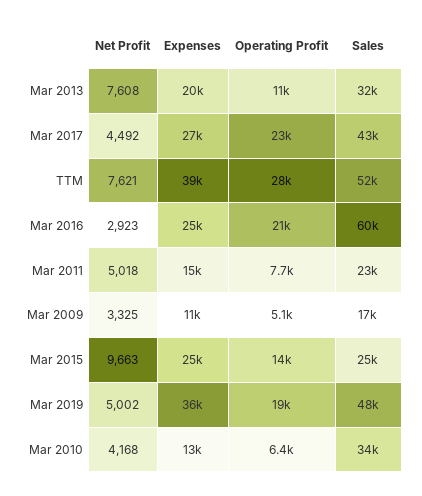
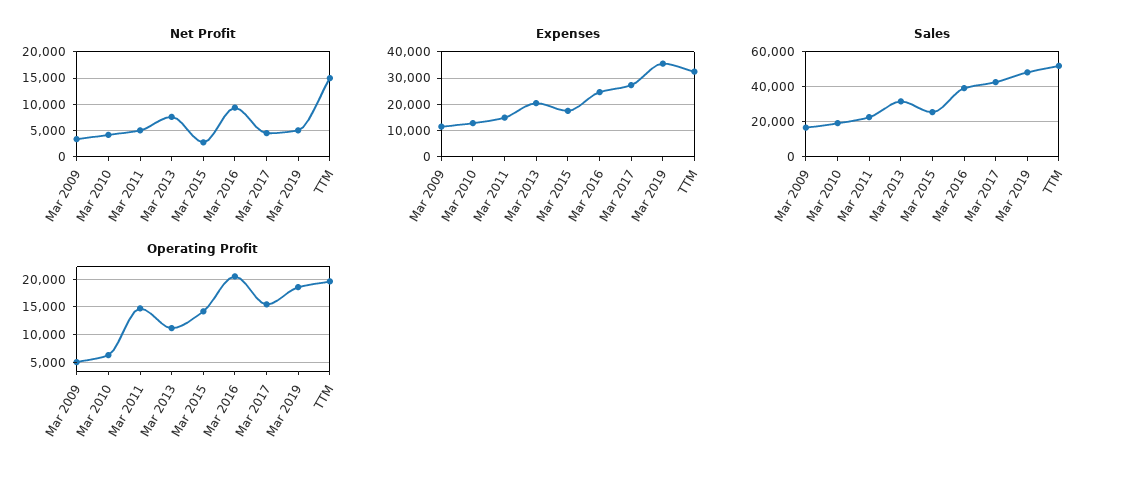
  {
    "Net Profit": {
      "Mar 2013": 7608,
      "Mar 2017": 4492,
-     "TTM": 7621,
+     "TTM": 15000,
-     "Mar 2016": 2923,
+     "Mar 2016": 10000,
      "Mar 2011": 5018,
      "Mar 2009": 3325,
-     "Mar 2015": 9663,
+     "Mar 2015": 2500,
      "Mar 2019": 5002,
      "Mar 2010": 4168
    },
    "Expenses": {
      "Mar 2013": 20000,
      "Mar 2017": 27000,
-     "TTM": 39000,
+     "TTM": 32500,
      "Mar 2016": 25000,
      "Mar 2011": 15000,
      "Mar 2009": 11000,
-     "Mar 2015": 25000,
+     "Mar 2015": 17500,
      "Mar 2019": 36000,
      "Mar 2010": 13000
    },
    "Operating Profit": {
      "Mar 2013": 11000,
-     "Mar 2017": 23000,
+     "Mar 2017": 15000,
-     "TTM": 28000,
+     "TTM": 20000,
      "Mar 2016": 21000,
-     "Mar 2011": 7700,
+     "Mar 2011": 15000,
      "Mar 2009": 5100,
      "Mar 2015": 14000,
      "Mar 2019": 19000,
      "Mar 2010": 6400
    },
    "Sales": {
      "Mar 2013": 32000,
      "Mar 2017": 43000,
      "TTM": 52000,
-     "Mar 2016": 60000,
+     "Mar 2016": 40000,
      "Mar 2011": 23000,
      "Mar 2009": 17000,
      "Mar 2015": 25000,
      "Mar 2019": 48000,
-     "Mar 2010": 34000
+     "Mar 2010": 20000
    }
  }

